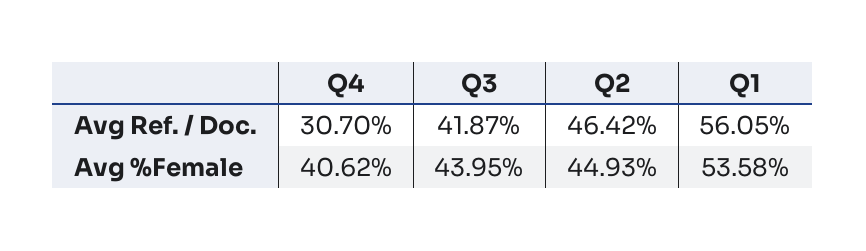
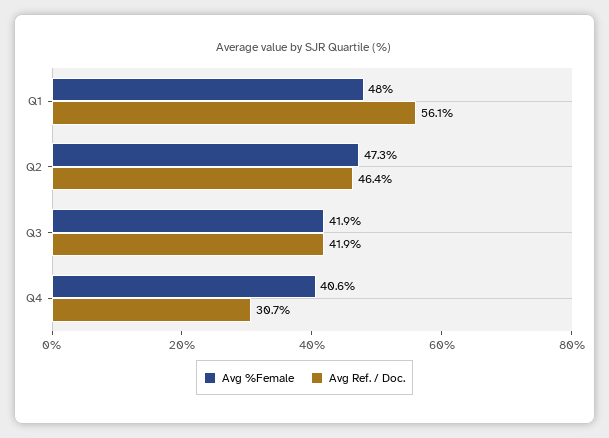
  {
    "Avg Ref. / Doc.": {
      "Q4": 30.7,
      "Q3": 41.87,
      "Q2": 46.42,
      "Q1": 56.05
    },
    "Avg %Female": {
      "Q4": 40.62,
-     "Q3": 43.95,
+     "Q3": 41.9,
-     "Q2": 44.93,
+     "Q2": 47.3,
-     "Q1": 53.58
+     "Q1": 48
    }
  }

